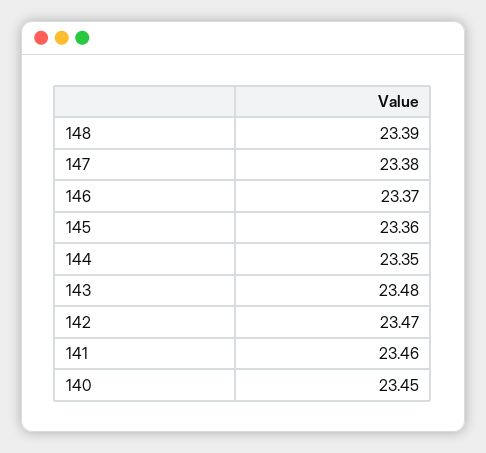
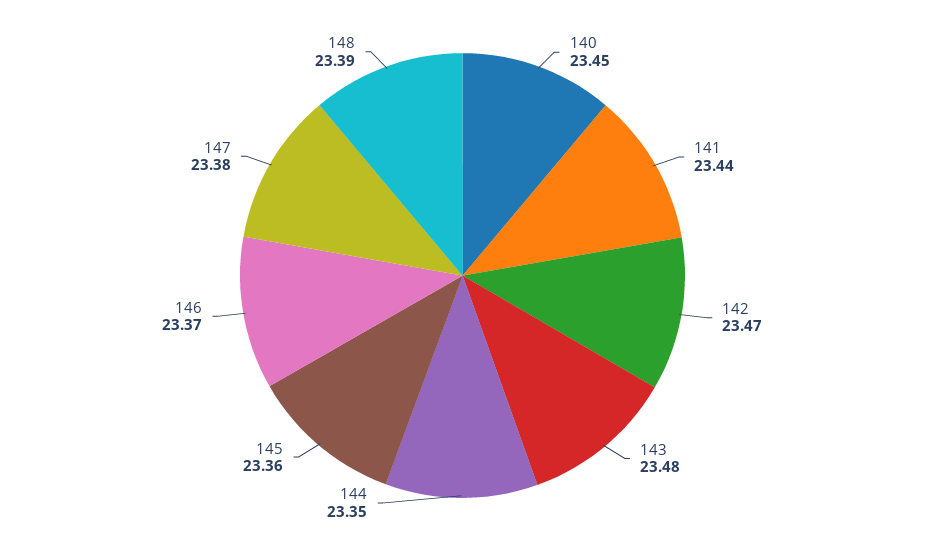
  {
    "148": 23.39,
    "147": 23.38,
    "146": 23.37,
    "145": 23.36,
    "144": 23.35,
    "143": 23.48,
    "142": 23.47,
-   "141": 23.46,
+   "141": 23.44,
    "140": 23.45
  }

